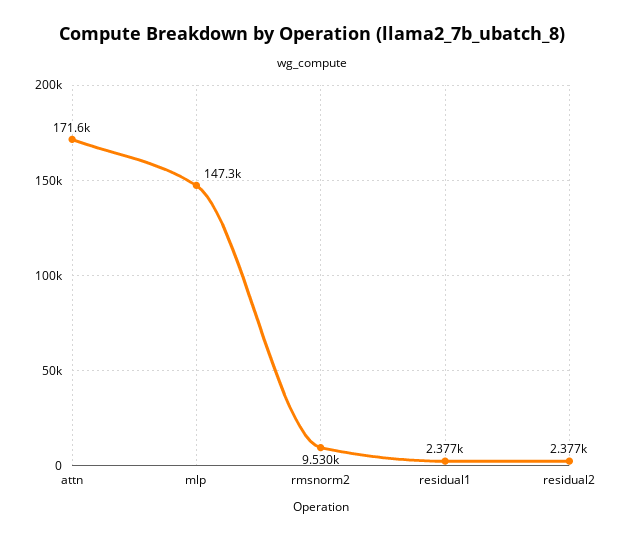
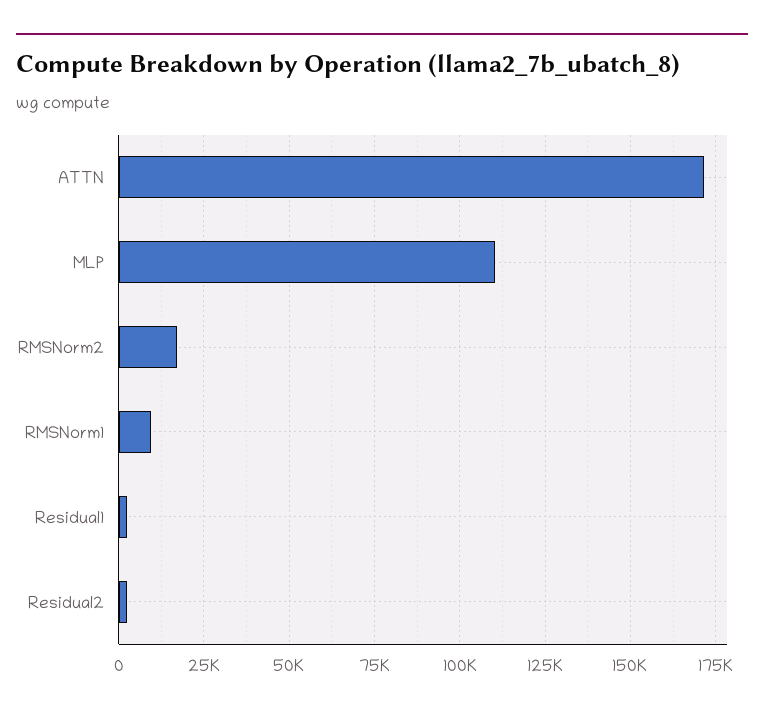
  {
    "attn": 171600,
-   "mlp": 147300,
+   "mlp": 110000,
-   "rmsnorm2": 9530,
+   "rmsnorm2": 17500,
    "residual1": 2377,
-   "residual2": 2377
+   "residual2": 2377,
+   "RMSNorm1": 10000
  }

